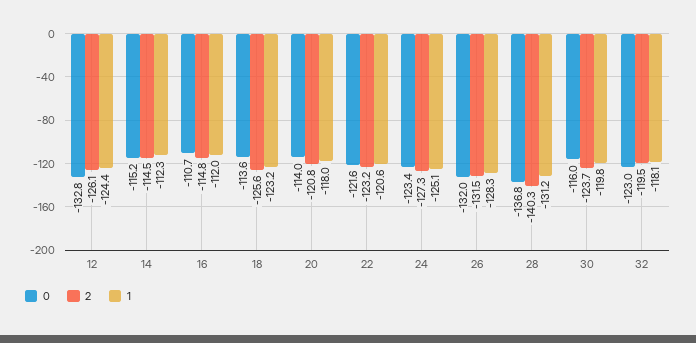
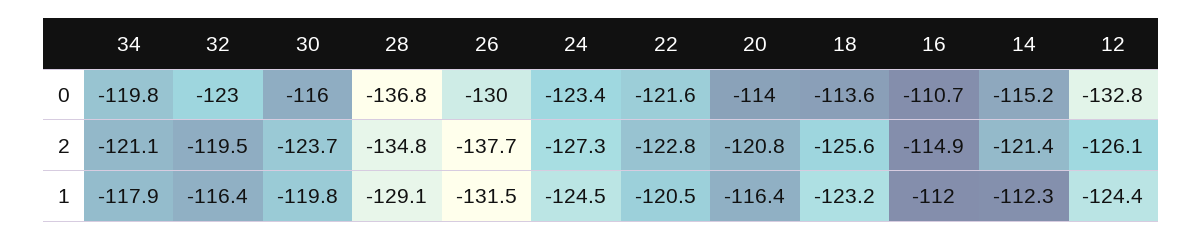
  {
    "0": {
      "12": -132.8,
      "14": -115.2,
      "16": -110.7,
      "18": -113.6,
      "20": -114,
      "22": -121.6,
      "24": -123.4,
-     "26": -132,
+     "26": -130,
      "28": -136.8,
      "30": -116,
-     "32": -123
+     "32": -123,
+     "34": -119.8
    },
    "2": {
      "12": -126.1,
-     "14": -114.5,
+     "14": -121.4,
-     "16": -114.8,
+     "16": -114.9,
      "18": -125.6,
      "20": -120.8,
-     "22": -123.2,
+     "22": -122.8,
      "24": -127.3,
-     "26": -131.5,
+     "26": -137.7,
-     "28": -140.3,
+     "28": -134.8,
      "30": -123.7,
-     "32": -119.5
+     "32": -119.5,
+     "34": -121.1
    },
    "1": {
      "12": -124.4,
      "14": -112.3,
      "16": -112,
      "18": -123.2,
-     "20": -118,
+     "20": -116.4,
-     "22": -120.6,
+     "22": -120.5,
-     "24": -125.1,
+     "24": -124.5,
-     "26": -128.3,
+     "26": -131.5,
-     "28": -131.2,
+     "28": -129.1,
      "30": -119.8,
-     "32": -118.1
+     "32": -116.4,
+     "34": -117.9
    }
  }

